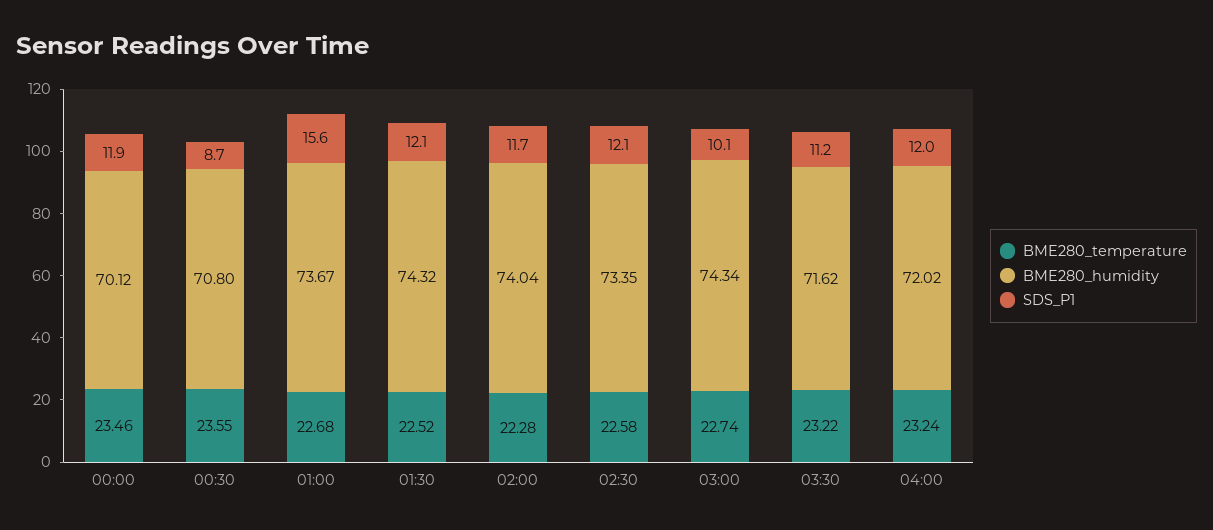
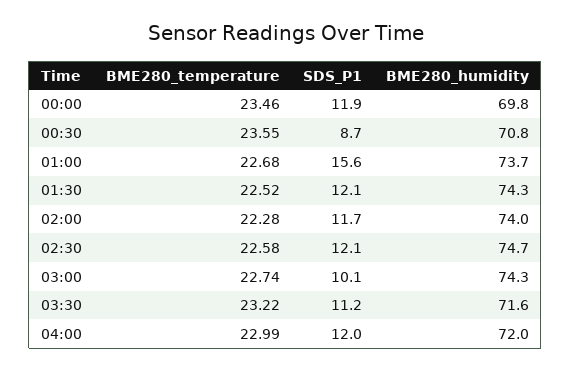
  {
    "BME280_temperature": {
      "00:00": 23.46,
      "00:30": 23.55,
      "01:00": 22.68,
      "01:30": 22.52,
      "02:00": 22.28,
      "02:30": 22.58,
      "03:00": 22.74,
      "03:30": 23.22,
-     "04:00": 23.24
+     "04:00": 22.99
    },
    "BME280_humidity": {
-     "00:00": 70.12,
+     "00:00": 69.8,
      "00:30": 70.8,
      "01:00": 73.67,
      "01:30": 74.32,
      "02:00": 74.04,
-     "02:30": 73.35,
+     "02:30": 74.7,
      "03:00": 74.34,
      "03:30": 71.62,
      "04:00": 72.02
    },
    "SDS_P1": {
      "00:00": 11.9,
      "00:30": 8.7,
      "01:00": 15.6,
      "01:30": 12.1,
      "02:00": 11.7,
      "02:30": 12.1,
      "03:00": 10.1,
      "03:30": 11.2,
      "04:00": 12
    }
  }

